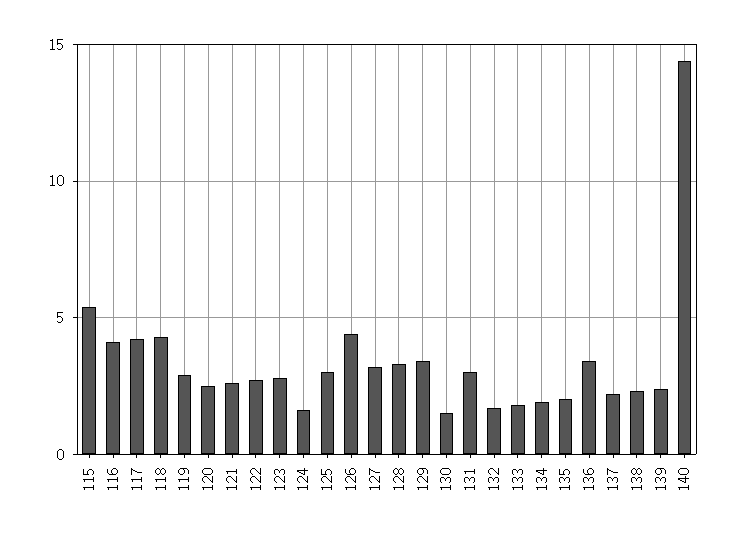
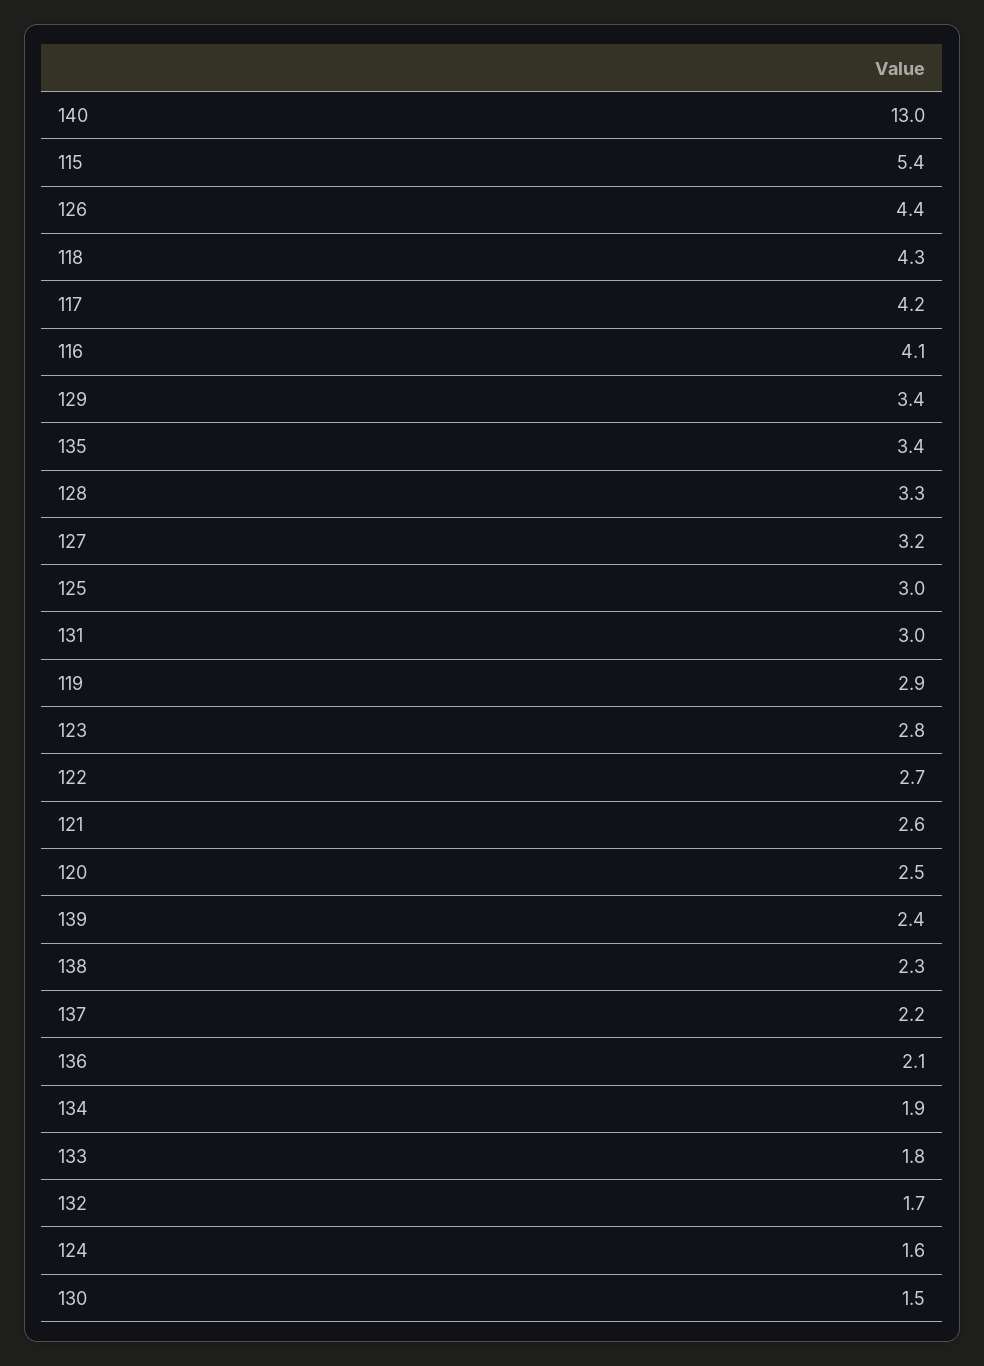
  {
    "115": 5.4,
    "116": 4.1,
    "117": 4.2,
    "118": 4.3,
    "119": 2.9,
    "120": 2.5,
    "121": 2.6,
    "122": 2.7,
    "123": 2.8,
    "124": 1.6,
    "125": 3,
    "126": 4.4,
    "127": 3.2,
    "128": 3.3,
    "129": 3.4,
    "130": 1.5,
    "131": 3,
    "132": 1.7,
    "133": 1.8,
    "134": 1.9,
-   "135": 2,
+   "135": 3.4,
-   "136": 3.5,
+   "136": 2.1,
    "137": 2.2,
    "138": 2.3,
    "139": 2.4,
-   "140": 14.5
+   "140": 13
  }

